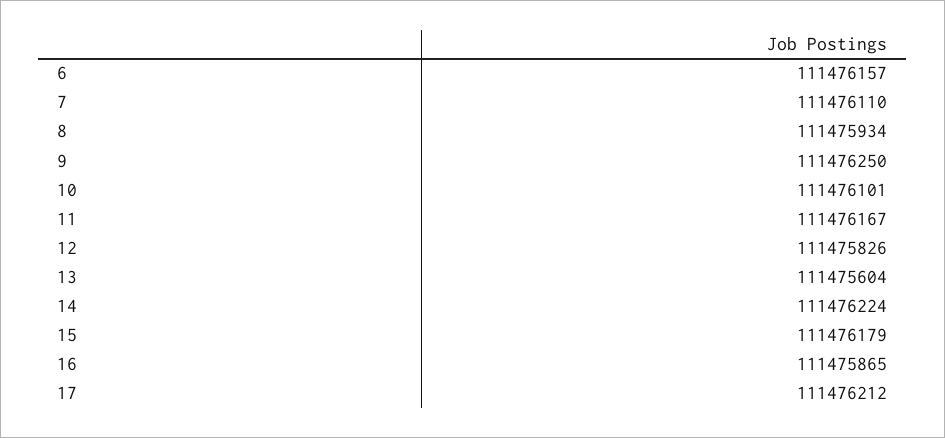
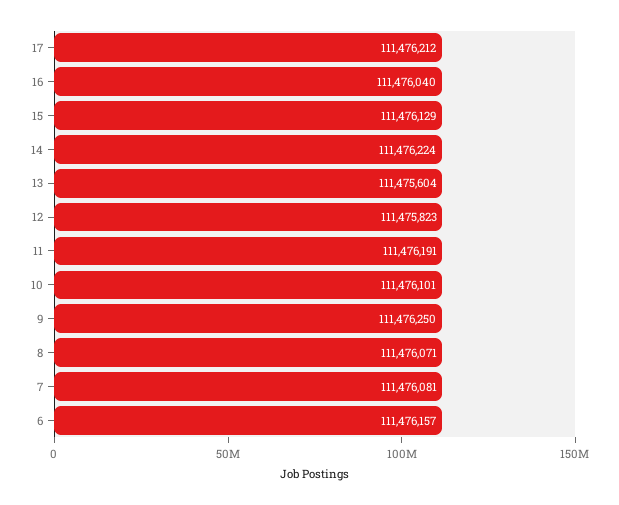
  {
    "6": 111476157,
-   "7": 111476110,
+   "7": 111476081,
-   "8": 111475934,
+   "8": 111476071,
    "9": 111476250,
    "10": 111476101,
-   "11": 111476167,
+   "11": 111476191,
-   "12": 111475826,
+   "12": 111475823,
    "13": 111475604,
    "14": 111476224,
-   "15": 111476179,
+   "15": 111476129,
-   "16": 111475865,
+   "16": 111476040,
    "17": 111476212
  }

